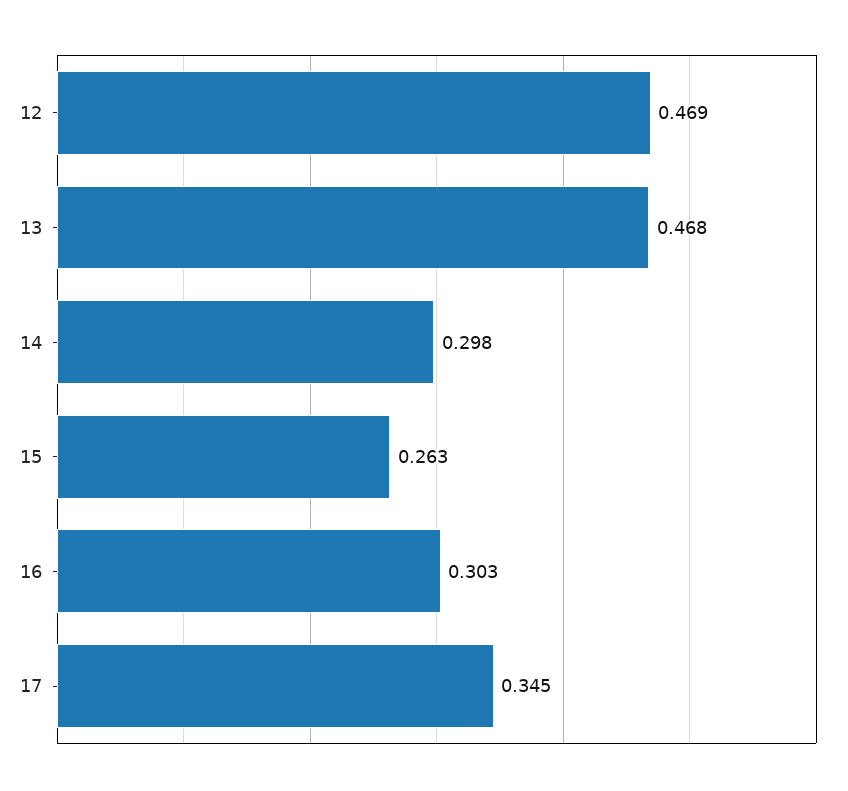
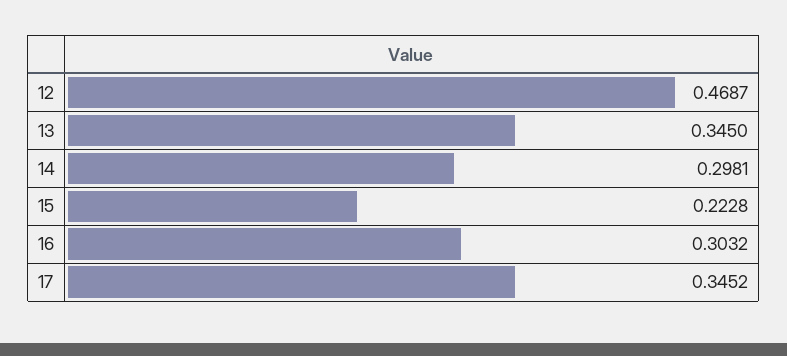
  {
    "12": 0.4687,
-   "13": 0.468,
+   "13": 0.345,
    "14": 0.2981,
-   "15": 0.263,
+   "15": 0.2228,
    "16": 0.3032,
    "17": 0.3452
  }

